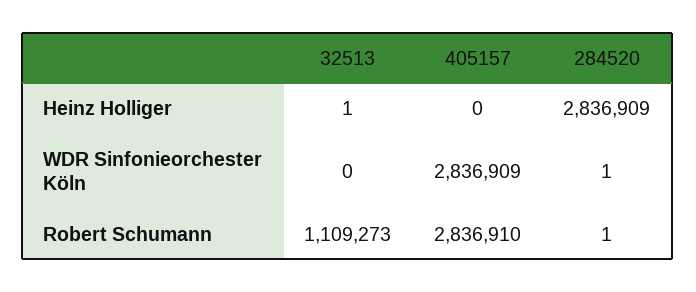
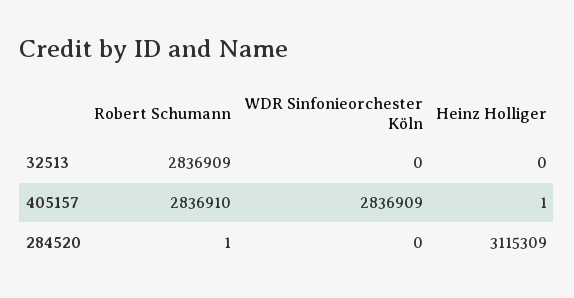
  {
    "32513": {
-     "Heinz Holliger": 1,
+     "Heinz Holliger": 0,
      "WDR Sinfonieorchester Köln": 0,
-     "Robert Schumann": 1109273
+     "Robert Schumann": 2836909
    },
    "405157": {
-     "Heinz Holliger": 0,
+     "Heinz Holliger": 1,
      "WDR Sinfonieorchester Köln": 2836909,
      "Robert Schumann": 2836910
    },
    "284520": {
-     "Heinz Holliger": 2836909,
+     "Heinz Holliger": 3115309,
-     "WDR Sinfonieorchester Köln": 1,
+     "WDR Sinfonieorchester Köln": 0,
      "Robert Schumann": 1
    }
  }

